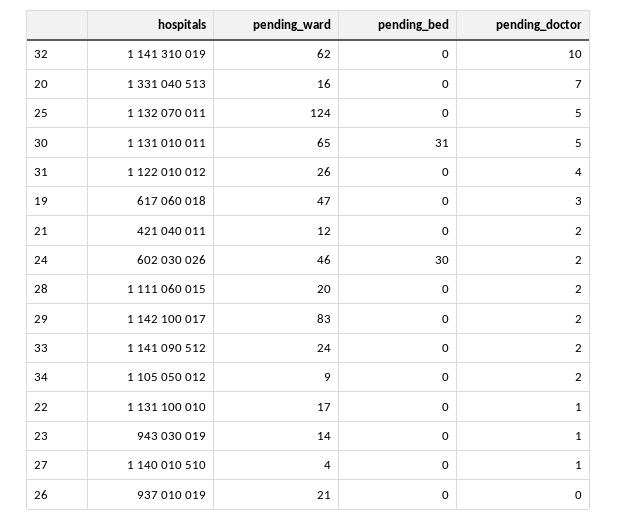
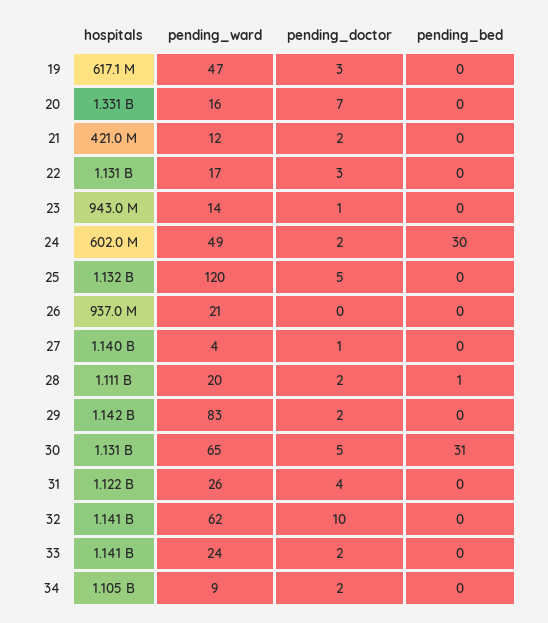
  {
    "hospitals": {
      "32": 1141310019,
      "20": 1331040513,
      "25": 1132070011,
      "30": 1131010011,
      "31": 1122010012,
      "19": 617060018,
      "21": 421040011,
      "24": 602030026,
      "28": 1111060015,
      "29": 1142100017,
      "33": 1141090512,
      "34": 1105050012,
      "22": 1131100010,
      "23": 943030019,
      "27": 1140010510,
      "26": 937010019
    },
    "pending_ward": {
      "32": 62,
      "20": 16,
-     "25": 124,
+     "25": 120,
      "30": 65,
      "31": 26,
      "19": 47,
      "21": 12,
-     "24": 46,
+     "24": 49,
      "28": 20,
      "29": 83,
      "33": 24,
      "34": 9,
      "22": 17,
      "23": 14,
      "27": 4,
      "26": 21
    },
    "pending_bed": {
      "32": 0,
      "20": 0,
      "25": 0,
      "30": 31,
      "31": 0,
      "19": 0,
      "21": 0,
      "24": 30,
-     "28": 0,
+     "28": 1,
      "29": 0,
      "33": 0,
      "34": 0,
      "22": 0,
      "23": 0,
      "27": 0,
      "26": 0
    },
    "pending_doctor": {
      "32": 10,
      "20": 7,
      "25": 5,
      "30": 5,
      "31": 4,
      "19": 3,
      "21": 2,
      "24": 2,
      "28": 2,
      "29": 2,
      "33": 2,
      "34": 2,
-     "22": 1,
+     "22": 3,
      "23": 1,
      "27": 1,
      "26": 0
    }
  }

